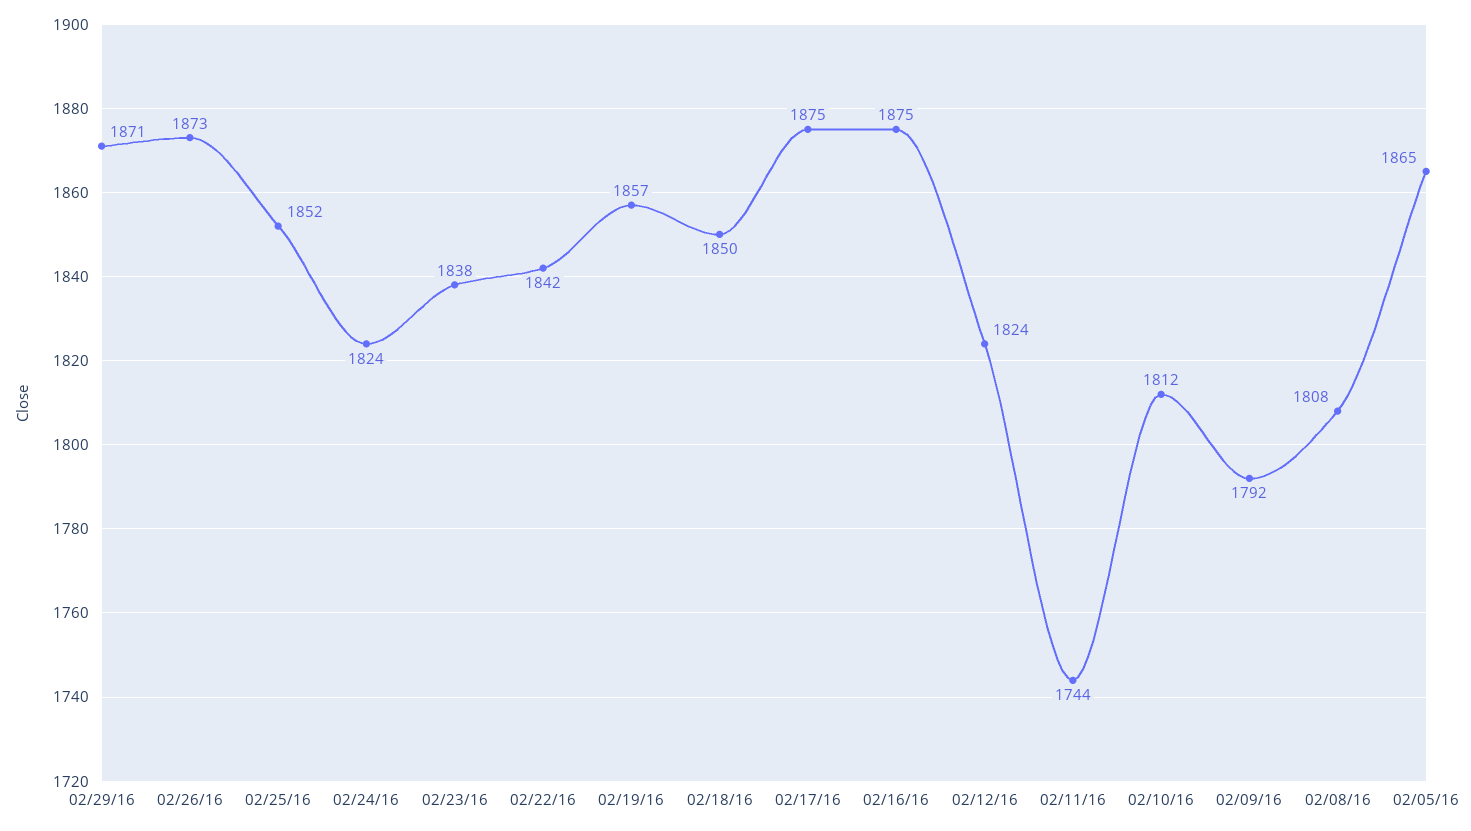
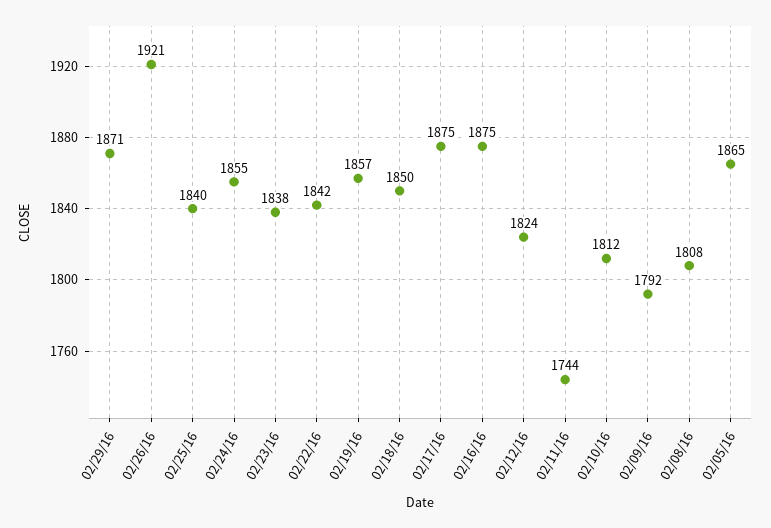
  {
    "02/29/16": 1871,
-   "02/26/16": 1873,
+   "02/26/16": 1921,
-   "02/25/16": 1852,
+   "02/25/16": 1840,
-   "02/24/16": 1824,
+   "02/24/16": 1855,
    "02/23/16": 1838,
    "02/22/16": 1842,
    "02/19/16": 1857,
    "02/18/16": 1850,
    "02/17/16": 1875,
    "02/16/16": 1875,
    "02/12/16": 1824,
    "02/11/16": 1744,
    "02/10/16": 1812,
    "02/09/16": 1792,
    "02/08/16": 1808,
    "02/05/16": 1865
  }

